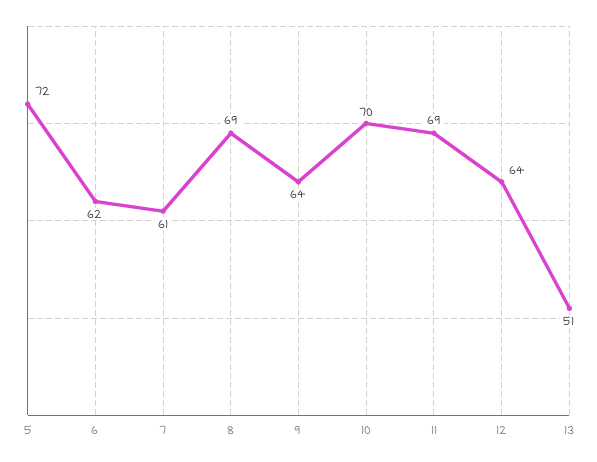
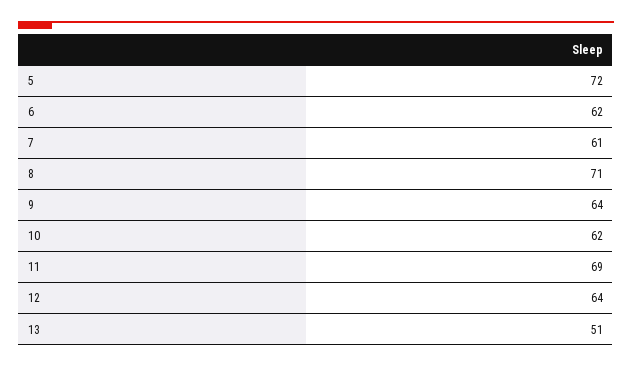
  {
    "5": 72,
    "6": 62,
    "7": 61,
-   "8": 69,
+   "8": 71,
    "9": 64,
-   "10": 70,
+   "10": 62,
    "11": 69,
    "12": 64,
    "13": 51
  }

